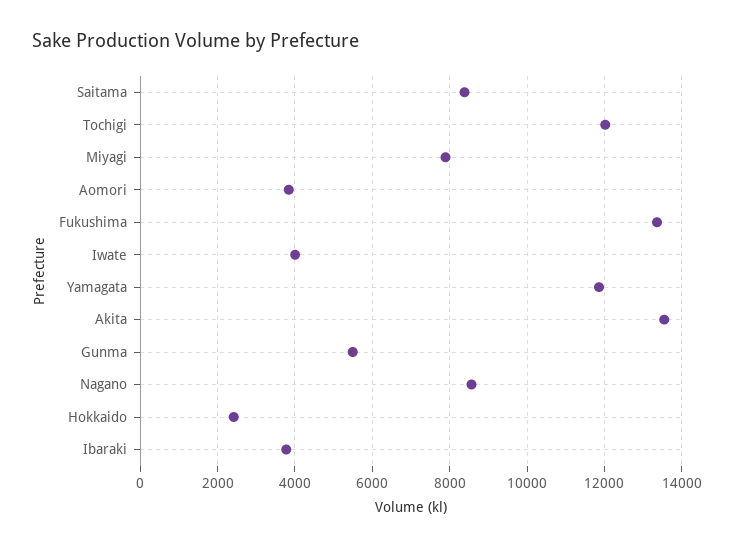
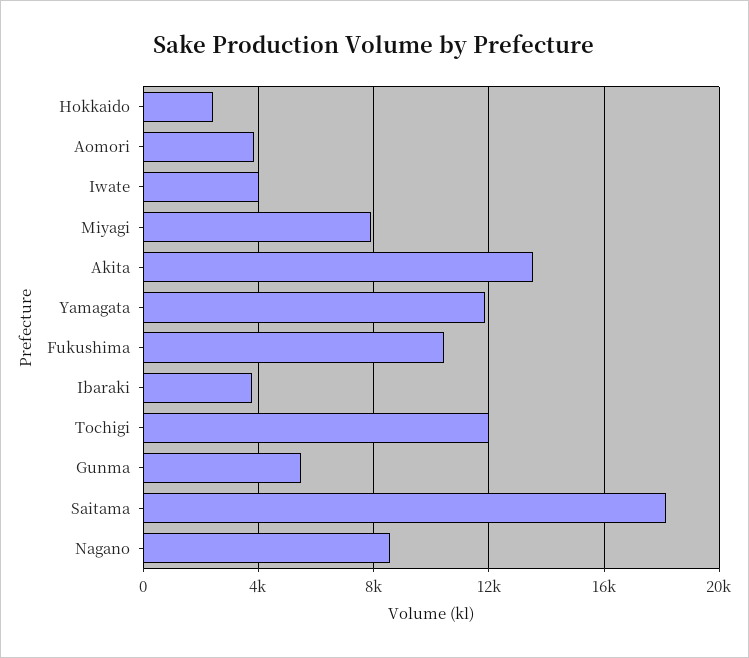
  {
-   "Saitama": 8400,
+   "Saitama": 18000,
    "Tochigi": 12000,
    "Miyagi": 7800,
    "Aomori": 3800,
-   "Fukushima": 13400,
+   "Fukushima": 10500,
    "Iwate": 4000,
    "Yamagata": 11800,
    "Akita": 13600,
    "Gunma": 5400,
    "Nagano": 8600,
    "Hokkaido": 2400,
    "Ibaraki": 3800
  }

